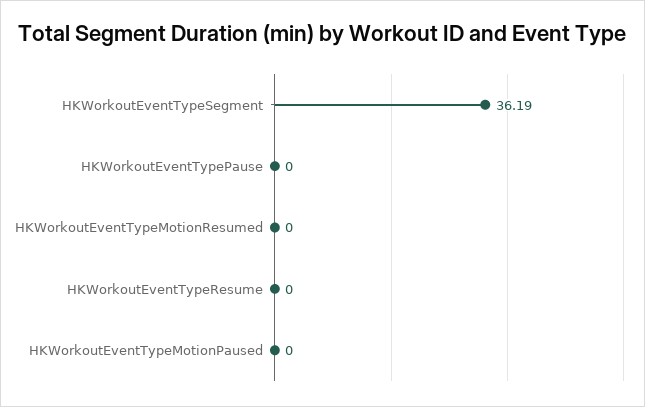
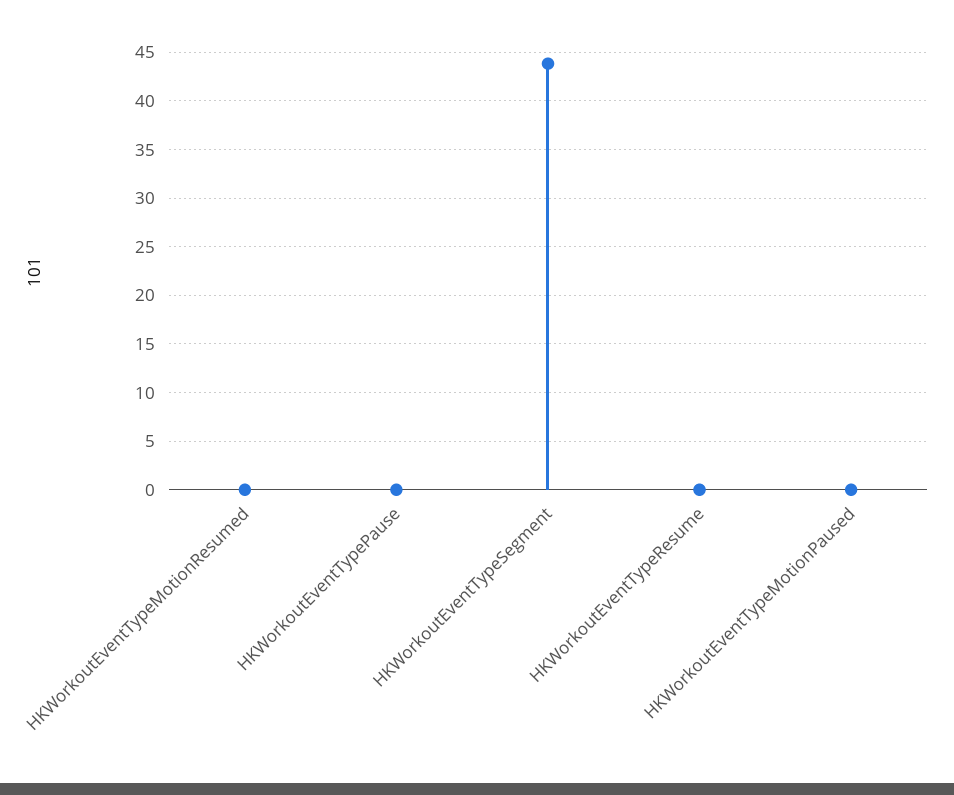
  {
-   "HKWorkoutEventTypeSegment": 36.19,
+   "HKWorkoutEventTypeSegment": 44,
    "HKWorkoutEventTypePause": 0,
    "HKWorkoutEventTypeMotionResumed": 0,
    "HKWorkoutEventTypeResume": 0,
    "HKWorkoutEventTypeMotionPaused": 0
  }

